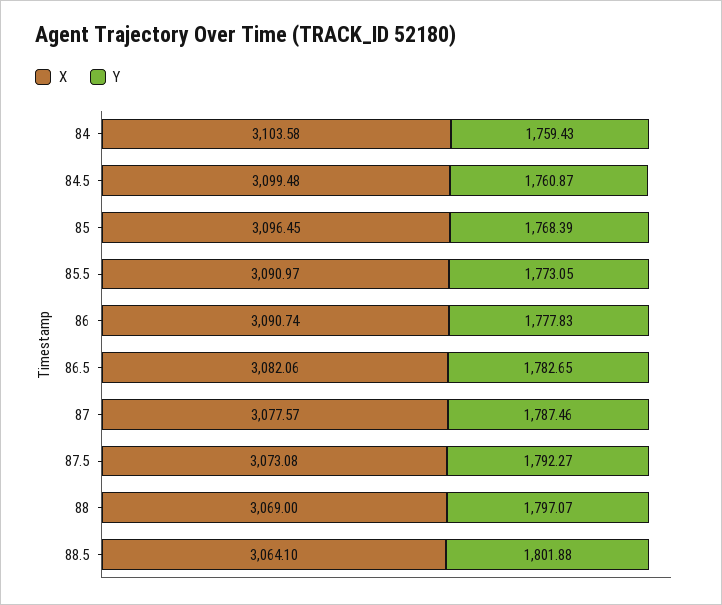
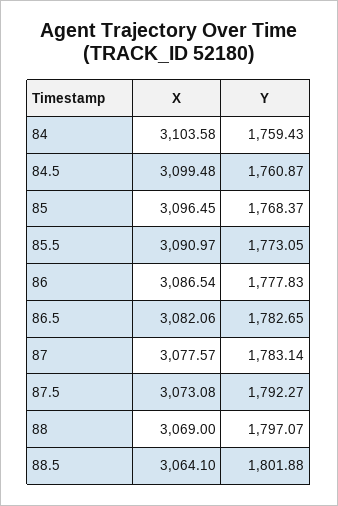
  {
    "X": {
      "84": 3103.58,
      "84.5": 3099.48,
      "85": 3096.45,
      "85.5": 3090.97,
-     "86": 3090.74,
+     "86": 3086.54,
      "86.5": 3082.06,
      "87": 3077.57,
      "87.5": 3073.08,
      "88": 3069,
      "88.5": 3064.1
    },
    "Y": {
      "84": 1759.43,
      "84.5": 1760.87,
-     "85": 1768.39,
+     "85": 1768.37,
      "85.5": 1773.05,
      "86": 1777.83,
      "86.5": 1782.65,
-     "87": 1787.46,
+     "87": 1783.14,
      "87.5": 1792.27,
      "88": 1797.07,
      "88.5": 1801.88
    }
  }

